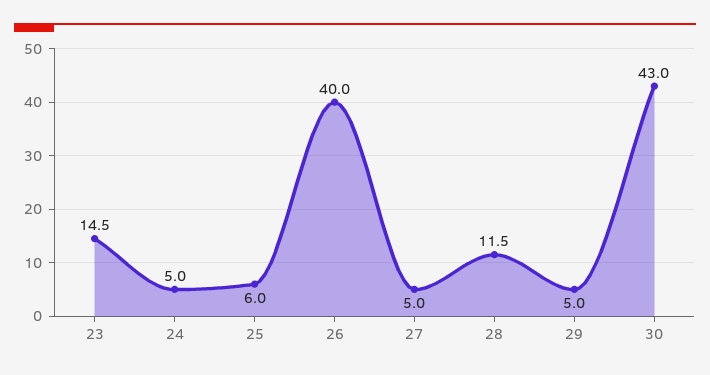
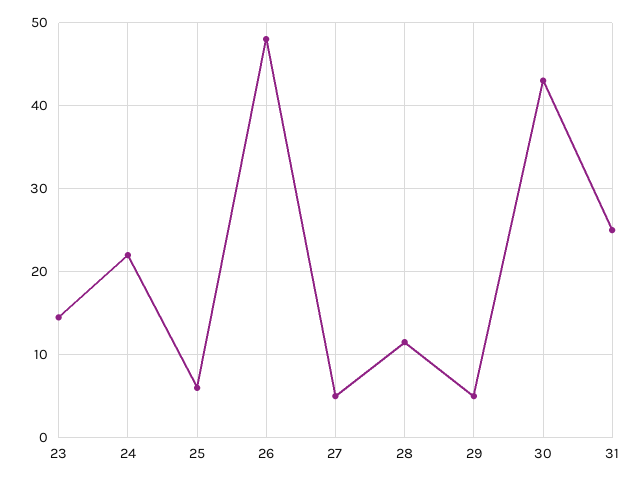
  {
    "23": 14.5,
-   "24": 5,
+   "24": 22,
    "25": 6,
-   "26": 40,
+   "26": 48,
    "27": 5,
    "28": 11.5,
    "29": 5,
-   "30": 43
+   "30": 43,
+   "31": 25
  }

